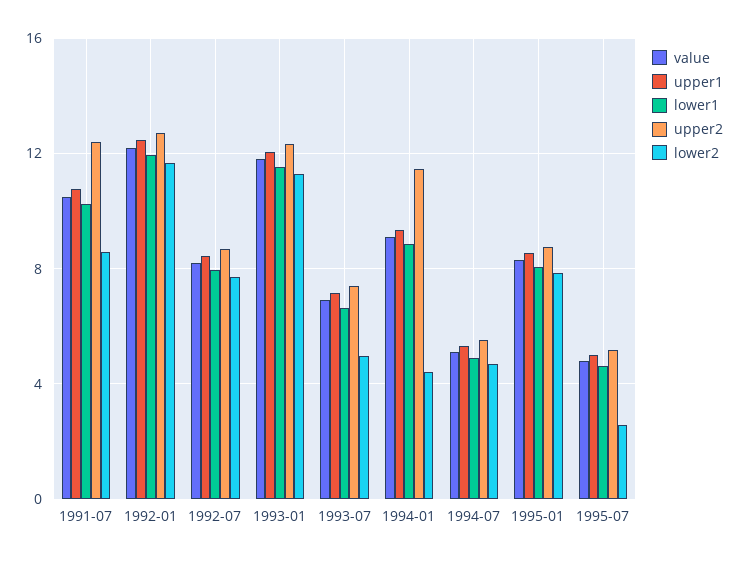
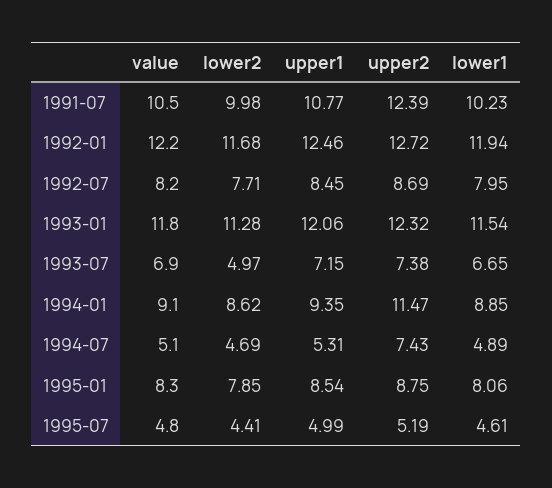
  {
    "value": {
      "1991-07": 10.5,
      "1992-01": 12.2,
      "1992-07": 8.2,
      "1993-01": 11.8,
      "1993-07": 6.9,
      "1994-01": 9.1,
      "1994-07": 5.1,
      "1995-01": 8.3,
      "1995-07": 4.8
    },
    "upper1": {
      "1991-07": 10.77,
      "1992-01": 12.46,
      "1992-07": 8.45,
      "1993-01": 12.06,
      "1993-07": 7.15,
      "1994-01": 9.35,
      "1994-07": 5.31,
      "1995-01": 8.54,
      "1995-07": 4.99
    },
    "lower1": {
      "1991-07": 10.23,
      "1992-01": 11.94,
      "1992-07": 7.95,
      "1993-01": 11.54,
      "1993-07": 6.65,
      "1994-01": 8.85,
      "1994-07": 4.89,
      "1995-01": 8.06,
      "1995-07": 4.61
    },
    "upper2": {
      "1991-07": 12.39,
      "1992-01": 12.72,
      "1992-07": 8.69,
      "1993-01": 12.32,
      "1993-07": 7.38,
      "1994-01": 11.47,
-     "1994-07": 5.5,
+     "1994-07": 7.43,
      "1995-01": 8.75,
      "1995-07": 5.19
    },
    "lower2": {
-     "1991-07": 8.5,
+     "1991-07": 9.98,
      "1992-01": 11.68,
      "1992-07": 7.71,
      "1993-01": 11.28,
      "1993-07": 4.97,
-     "1994-01": 4.5,
+     "1994-01": 8.62,
      "1994-07": 4.69,
      "1995-01": 7.85,
-     "1995-07": 2.5
+     "1995-07": 4.41
    }
  }

